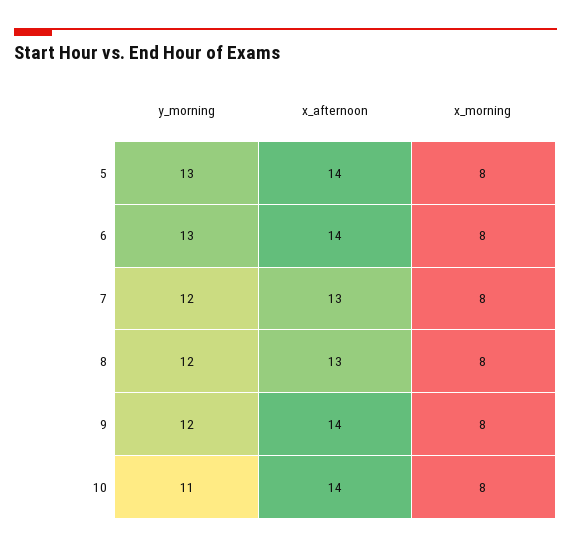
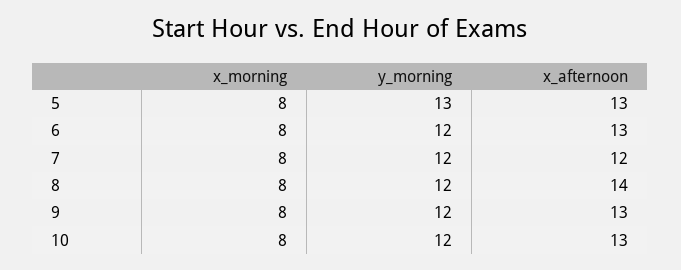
  {
    "y_morning": {
      "5": 13,
-     "6": 13,
+     "6": 12,
      "7": 12,
      "8": 12,
      "9": 12,
-     "10": 11
+     "10": 12
    },
    "x_afternoon": {
-     "5": 14,
+     "5": 13,
-     "6": 14,
+     "6": 13,
-     "7": 13,
+     "7": 12,
-     "8": 13,
+     "8": 14,
-     "9": 14,
+     "9": 13,
-     "10": 14
+     "10": 13
    },
    "x_morning": {
      "5": 8,
      "6": 8,
      "7": 8,
      "8": 8,
      "9": 8,
      "10": 8
    }
  }

